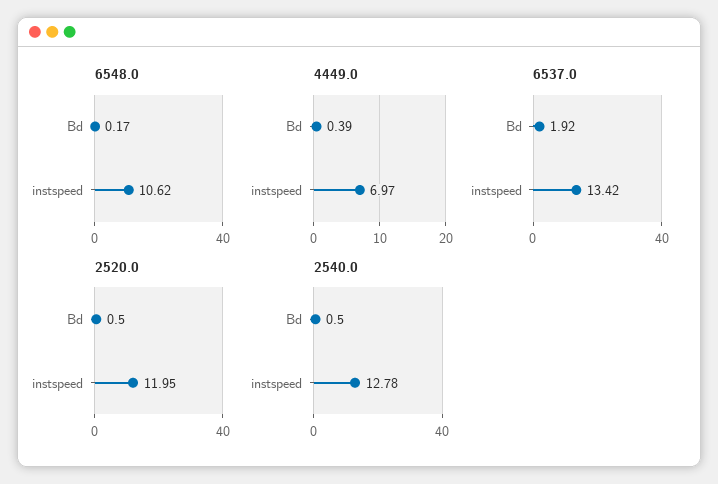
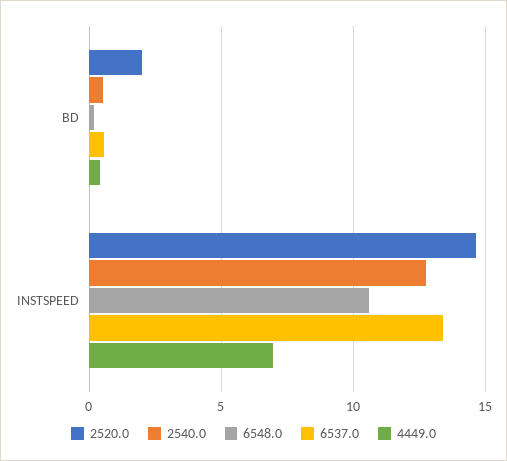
  {
    "6548.0": {
      "Bd": 0.17,
      "instspeed": 10.62
    },
    "4449.0": {
      "Bd": 0.39,
      "instspeed": 6.97
    },
    "6537.0": {
-     "Bd": 1.92,
+     "Bd": 0.5,
      "instspeed": 13.42
    },
    "2520.0": {
-     "Bd": 0.5,
+     "Bd": 2,
-     "instspeed": 11.95
+     "instspeed": 14.5
    },
    "2540.0": {
      "Bd": 0.5,
      "instspeed": 12.78
    }
  }

